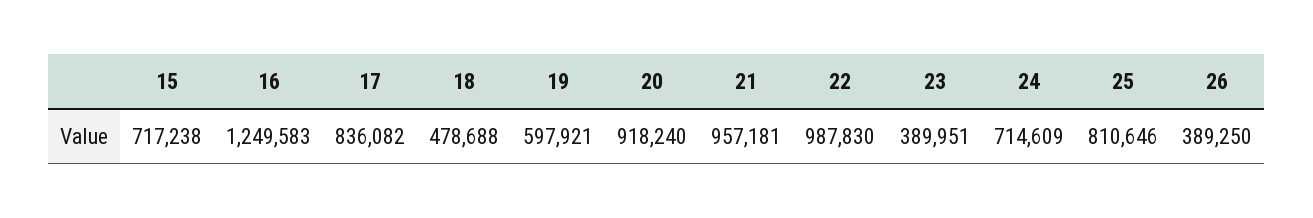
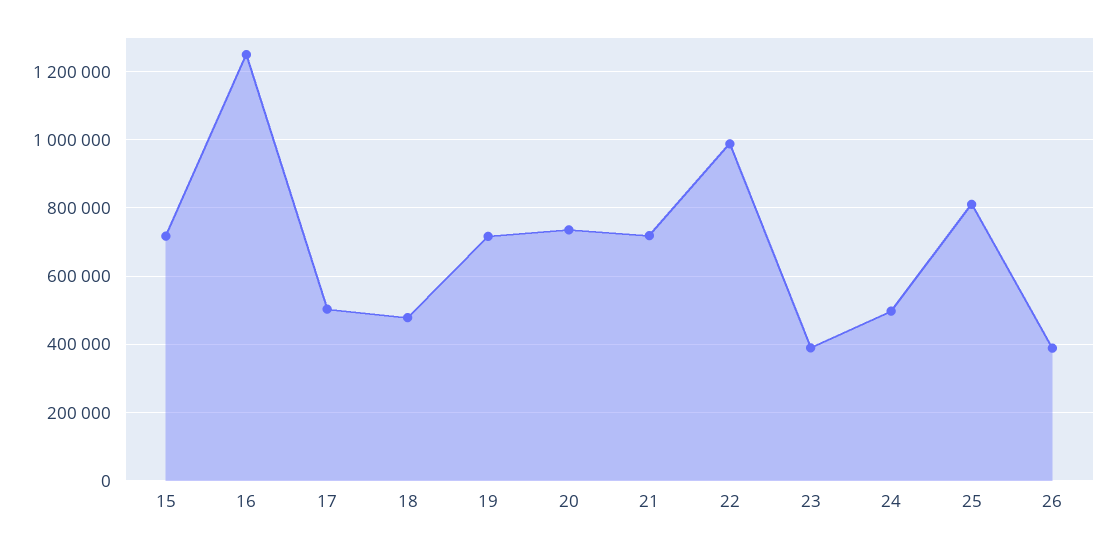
  {
    "15": 717238,
    "16": 1249583,
-   "17": 836082,
+   "17": 500000,
    "18": 478688,
-   "19": 597921,
+   "19": 720000,
-   "20": 918240,
+   "20": 740000,
-   "21": 957181,
+   "21": 720000,
    "22": 987830,
    "23": 389951,
-   "24": 714609,
+   "24": 500000,
    "25": 810646,
    "26": 389250
  }

